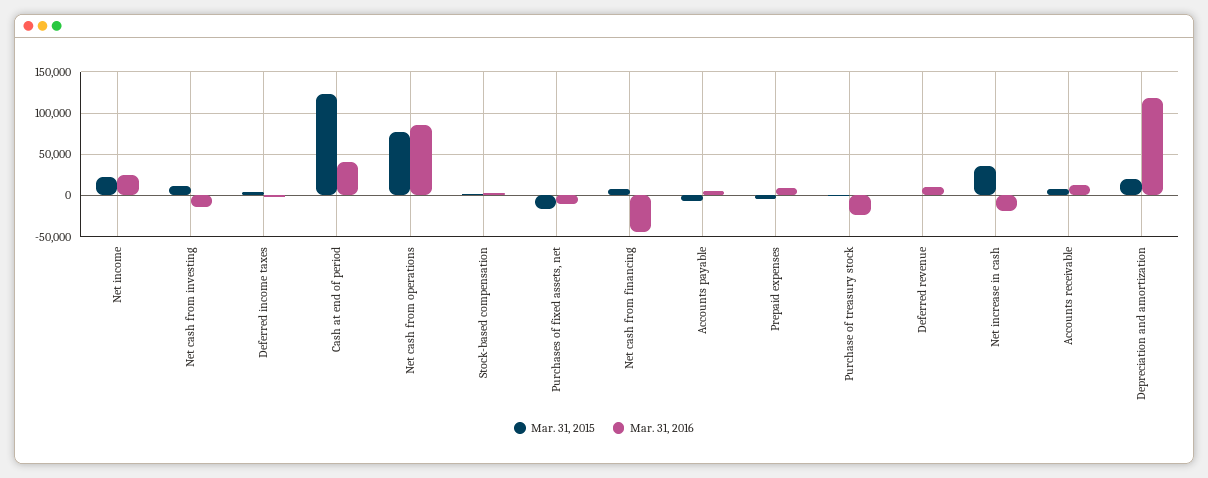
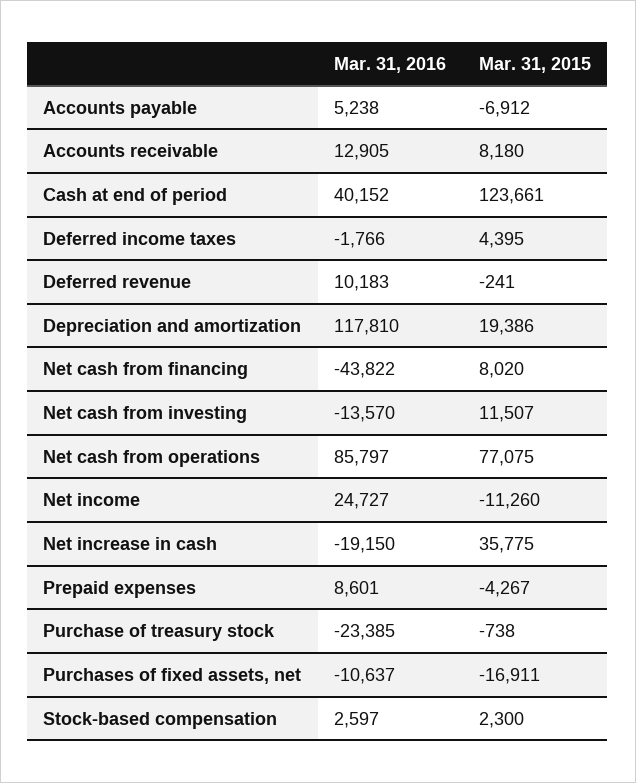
  {
    "Mar. 31, 2015": {
-     "Net income": 20000,
+     "Net income": -11260,
      "Net cash from investing": 11507,
      "Deferred income taxes": 4395,
      "Cash at end of period": 123661,
      "Net cash from operations": 77075,
      "Stock-based compensation": 2300,
      "Purchases of fixed assets, net": -16911,
      "Net cash from financing": 8020,
      "Accounts payable": -6912,
      "Prepaid expenses": -4267,
      "Purchase of treasury stock": -738,
      "Deferred revenue": -241,
      "Net increase in cash": 35775,
      "Accounts receivable": 8180,
      "Depreciation and amortization": 19386
    },
    "Mar. 31, 2016": {
      "Net income": 24727,
      "Net cash from investing": -13570,
      "Deferred income taxes": -1766,
      "Cash at end of period": 40152,
      "Net cash from operations": 85797,
      "Stock-based compensation": 2597,
      "Purchases of fixed assets, net": -10637,
      "Net cash from financing": -43822,
      "Accounts payable": 5238,
      "Prepaid expenses": 8601,
      "Purchase of treasury stock": -23385,
      "Deferred revenue": 10183,
      "Net increase in cash": -19150,
      "Accounts receivable": 12905,
      "Depreciation and amortization": 117810
    }
  }

